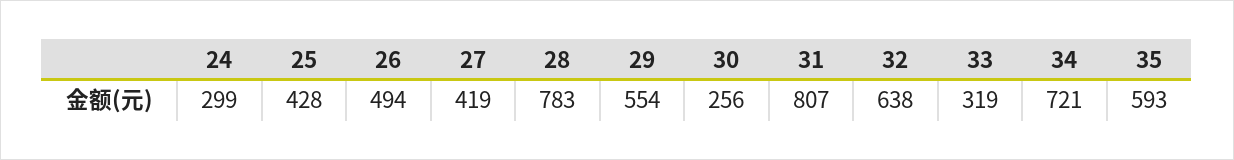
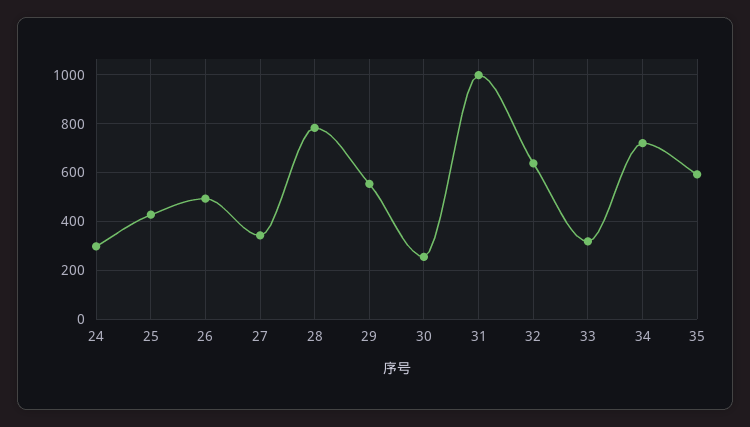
  {
    "24": 299,
    "25": 428,
    "26": 494,
-   "27": 419,
+   "27": 350,
    "28": 783,
    "29": 554,
    "30": 256,
-   "31": 807,
+   "31": 1000,
    "32": 638,
    "33": 319,
    "34": 721,
    "35": 593
  }

